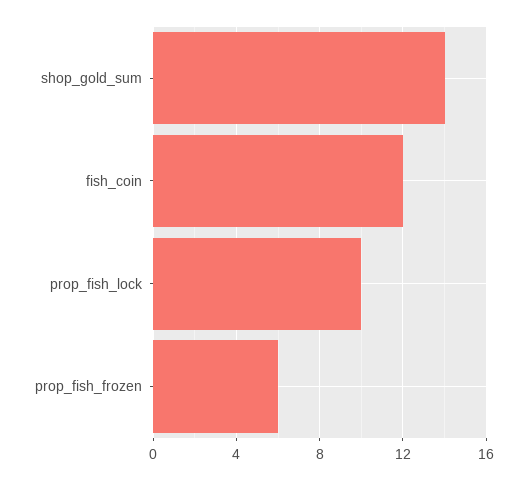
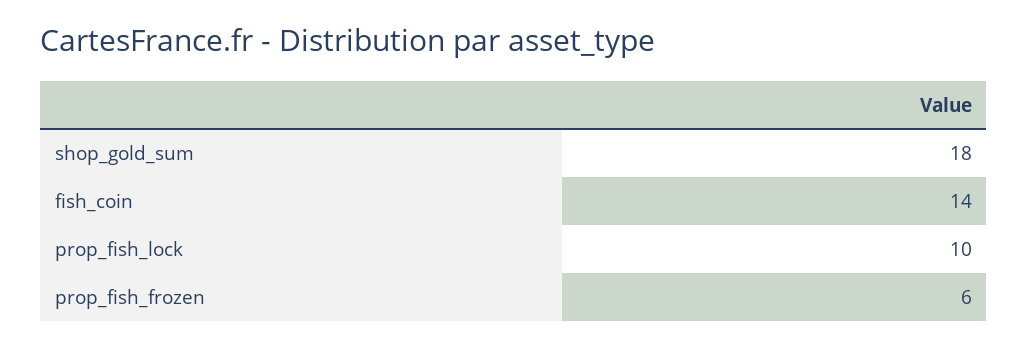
  {
-   "shop_gold_sum": 14,
+   "shop_gold_sum": 18,
-   "fish_coin": 12,
+   "fish_coin": 14,
    "prop_fish_lock": 10,
    "prop_fish_frozen": 6
  }

